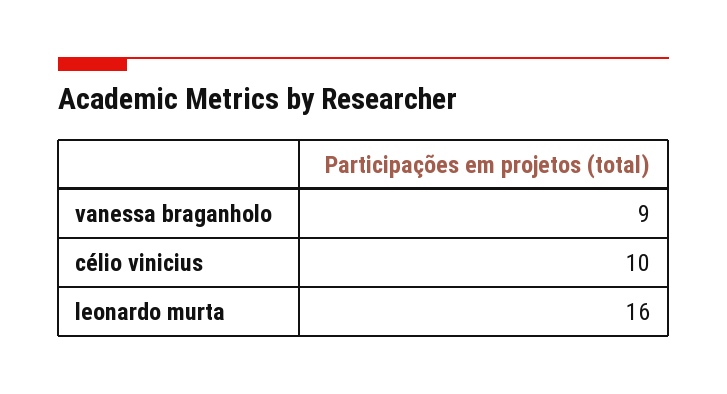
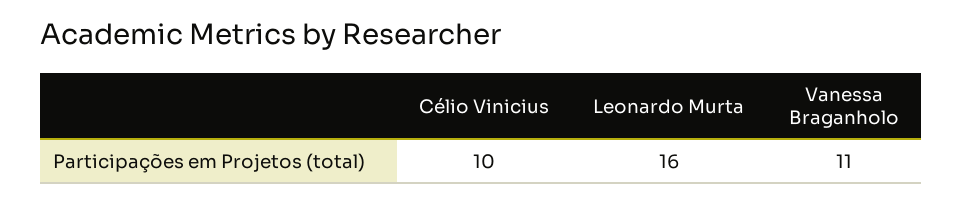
  {
-   "vanessa braganholo": 9,
+   "vanessa braganholo": 11,
    "célio vinicius": 10,
    "leonardo murta": 16
  }

